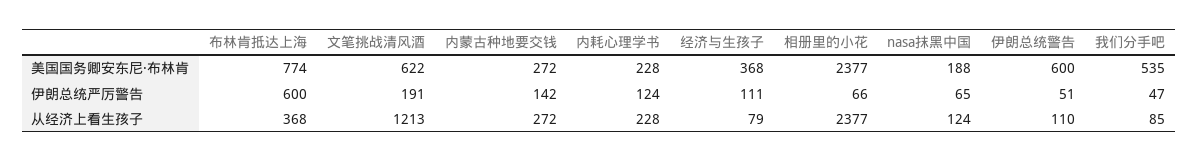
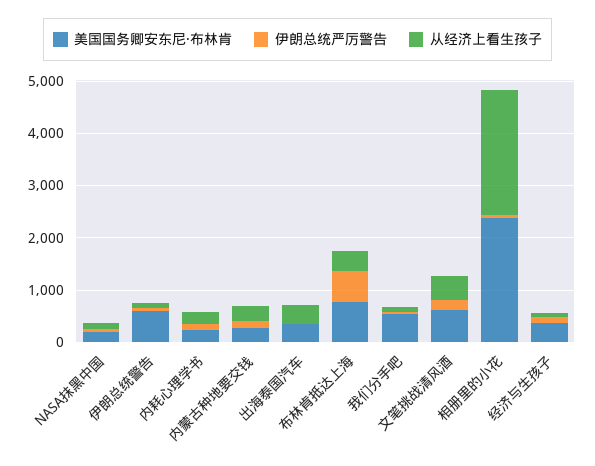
  {
    "美国国务卿安东尼·布林肯": {
      "布林肯抵达上海": 774,
      "文笔挑战清风酒": 622,
      "内蒙古种地要交钱": 272,
      "内耗心理学书": 228,
      "经济与生孩子": 368,
      "相册里的小花": 2377,
      "nasa抹黑中国": 188,
      "伊朗总统警告": 600,
-     "我们分手吧": 535
+     "我们分手吧": 535,
+     "出海泰国汽车": 400
    },
    "伊朗总统严厉警告": {
      "布林肯抵达上海": 600,
      "文笔挑战清风酒": 191,
      "内蒙古种地要交钱": 142,
      "内耗心理学书": 124,
      "经济与生孩子": 111,
      "相册里的小花": 66,
      "nasa抹黑中国": 65,
      "伊朗总统警告": 51,
-     "我们分手吧": 47
+     "我们分手吧": 47,
+     "出海泰国汽车": 0
    },
    "从经济上看生孩子": {
      "布林肯抵达上海": 368,
-     "文笔挑战清风酒": 1213,
+     "文笔挑战清风酒": 400,
      "内蒙古种地要交钱": 272,
      "内耗心理学书": 228,
      "经济与生孩子": 79,
      "相册里的小花": 2377,
      "nasa抹黑中国": 124,
      "伊朗总统警告": 110,
-     "我们分手吧": 85
+     "我们分手吧": 85,
+     "出海泰国汽车": 400
    }
  }

